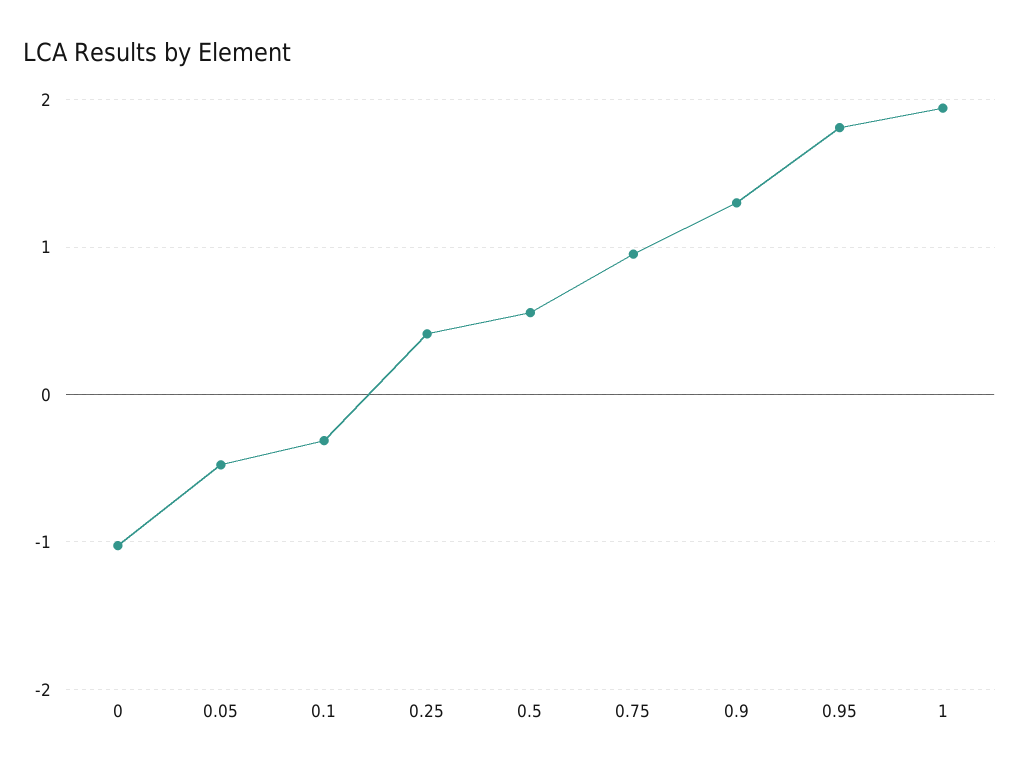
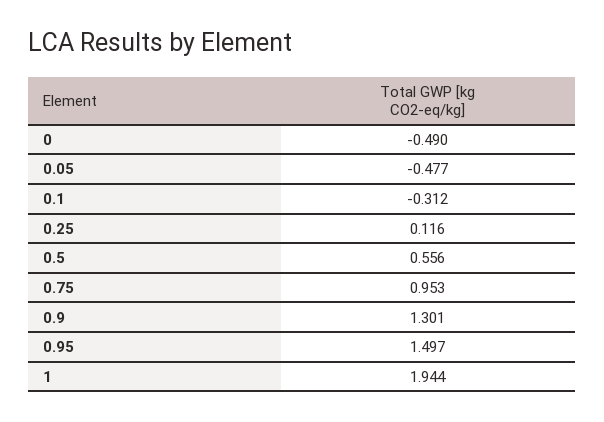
  {
-   "0": -1,
+   "0": -0.49,
    "0.05": -0.477,
    "0.1": -0.312,
-   "0.25": 0.4,
+   "0.25": 0.116,
    "0.5": 0.556,
    "0.75": 0.953,
    "0.9": 1.301,
-   "0.95": 1.8,
+   "0.95": 1.497,
    "1": 1.944
  }

